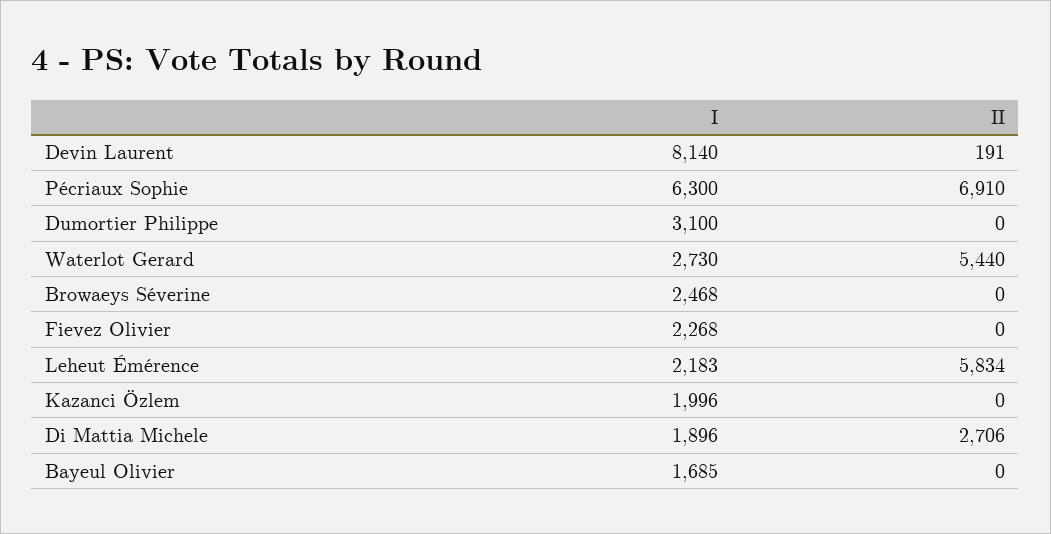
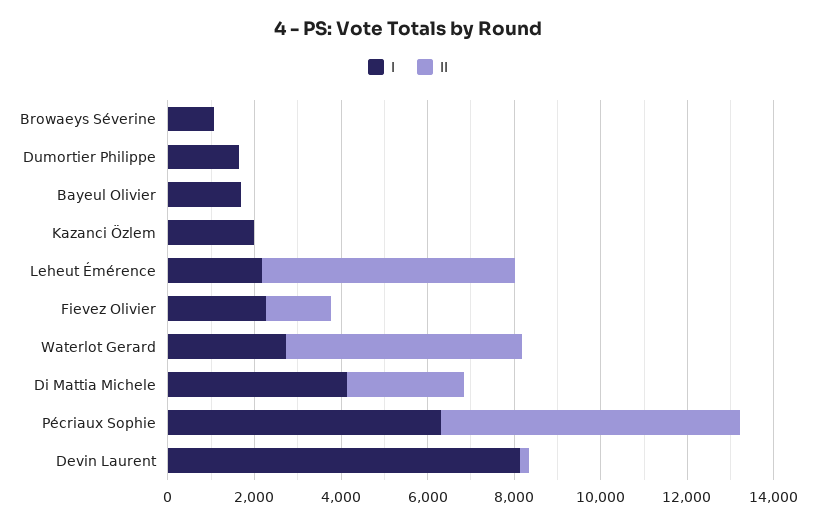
  {
    "I": {
      "Devin Laurent": 8140,
      "Pécriaux Sophie": 6300,
-     "Dumortier Philippe": 3100,
+     "Dumortier Philippe": 1500,
      "Waterlot Gerard": 2730,
-     "Browaeys Séverine": 2468,
+     "Browaeys Séverine": 1000,
      "Fievez Olivier": 2268,
      "Leheut Émérence": 2183,
      "Kazanci Özlem": 1996,
-     "Di Mattia Michele": 1896,
+     "Di Mattia Michele": 4000,
      "Bayeul Olivier": 1685
    },
    "II": {
      "Devin Laurent": 191,
      "Pécriaux Sophie": 6910,
      "Dumortier Philippe": 0,
      "Waterlot Gerard": 5440,
      "Browaeys Séverine": 0,
-     "Fievez Olivier": 0,
+     "Fievez Olivier": 1500,
      "Leheut Émérence": 5834,
      "Kazanci Özlem": 0,
      "Di Mattia Michele": 2706,
      "Bayeul Olivier": 0
    }
  }

